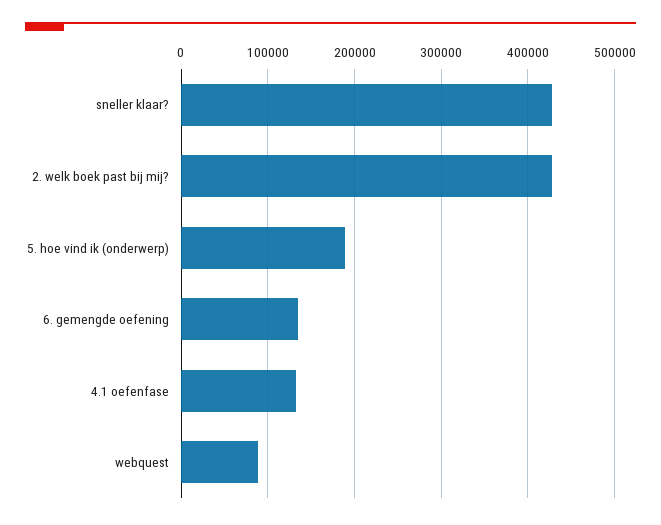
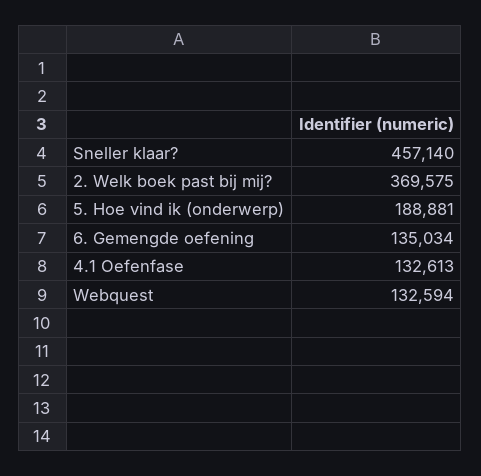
  {
-   "sneller klaar?": 430000,
+   "sneller klaar?": 457140,
-   "2. welk boek past bij mij?": 430000,
+   "2. welk boek past bij mij?": 369575,
    "5. hoe vind ik (onderwerp)": 188881,
    "6. gemengde oefening": 135034,
    "4.1 oefenfase": 132613,
-   "webquest": 90000
+   "webquest": 132594
  }

